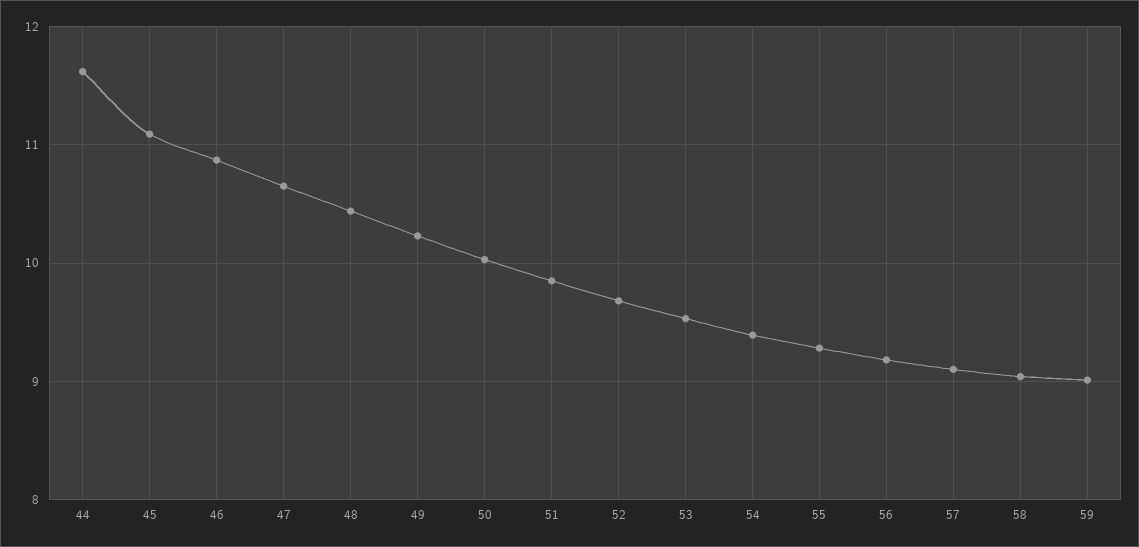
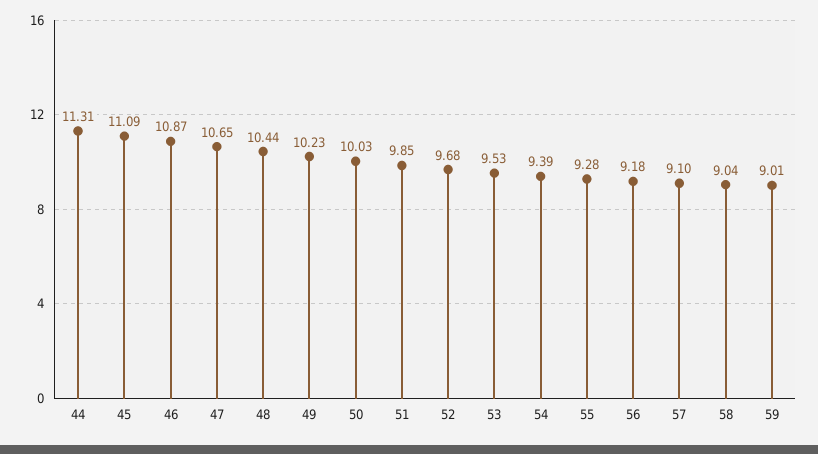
  {
-   "44": 11.6,
+   "44": 11.31,
    "45": 11.09,
    "46": 10.87,
    "47": 10.65,
    "48": 10.44,
    "49": 10.23,
    "50": 10.03,
    "51": 9.85,
    "52": 9.68,
    "53": 9.53,
    "54": 9.39,
    "55": 9.28,
    "56": 9.18,
    "57": 9.1,
    "58": 9.04,
    "59": 9.01
  }

